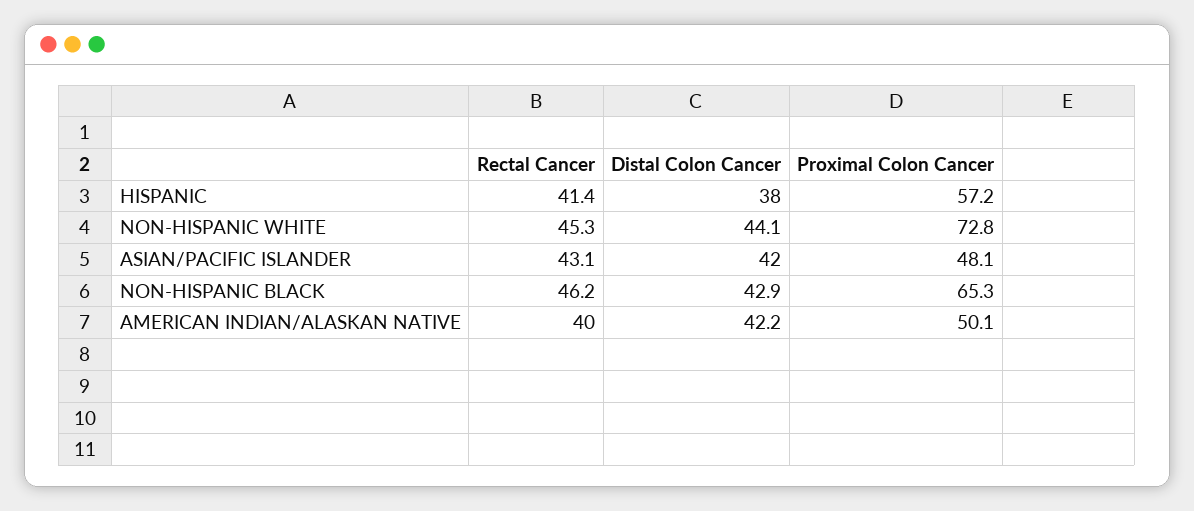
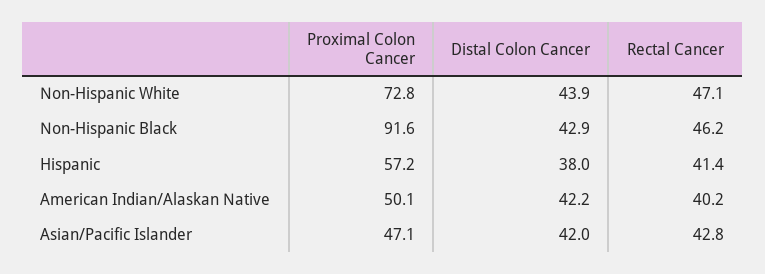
  {
    "Rectal Cancer": {
      "HISPANIC": 41.4,
-     "NON-HISPANIC WHITE": 45.3,
+     "NON-HISPANIC WHITE": 47.1,
-     "ASIAN/PACIFIC ISLANDER": 43.1,
+     "ASIAN/PACIFIC ISLANDER": 42.8,
      "NON-HISPANIC BLACK": 46.2,
-     "AMERICAN INDIAN/ALASKAN NATIVE": 40
+     "AMERICAN INDIAN/ALASKAN NATIVE": 40.2
    },
    "Distal Colon Cancer": {
      "HISPANIC": 38,
-     "NON-HISPANIC WHITE": 44.1,
+     "NON-HISPANIC WHITE": 43.9,
      "ASIAN/PACIFIC ISLANDER": 42,
      "NON-HISPANIC BLACK": 42.9,
      "AMERICAN INDIAN/ALASKAN NATIVE": 42.2
    },
    "Proximal Colon Cancer": {
      "HISPANIC": 57.2,
      "NON-HISPANIC WHITE": 72.8,
-     "ASIAN/PACIFIC ISLANDER": 48.1,
+     "ASIAN/PACIFIC ISLANDER": 47.1,
-     "NON-HISPANIC BLACK": 65.3,
+     "NON-HISPANIC BLACK": 91.6,
      "AMERICAN INDIAN/ALASKAN NATIVE": 50.1
    }
  }

